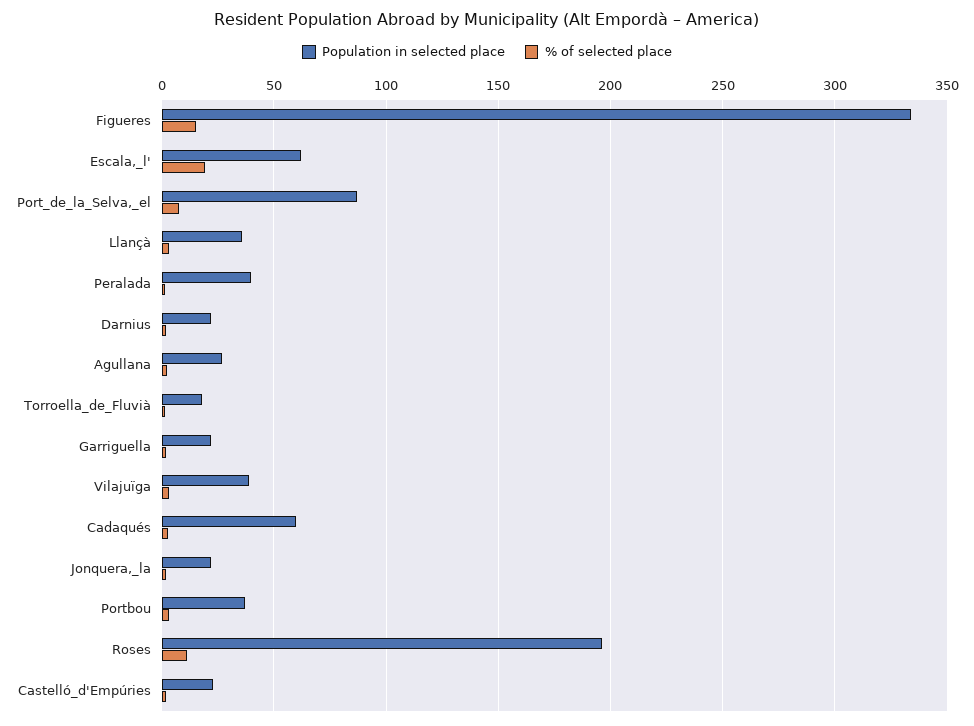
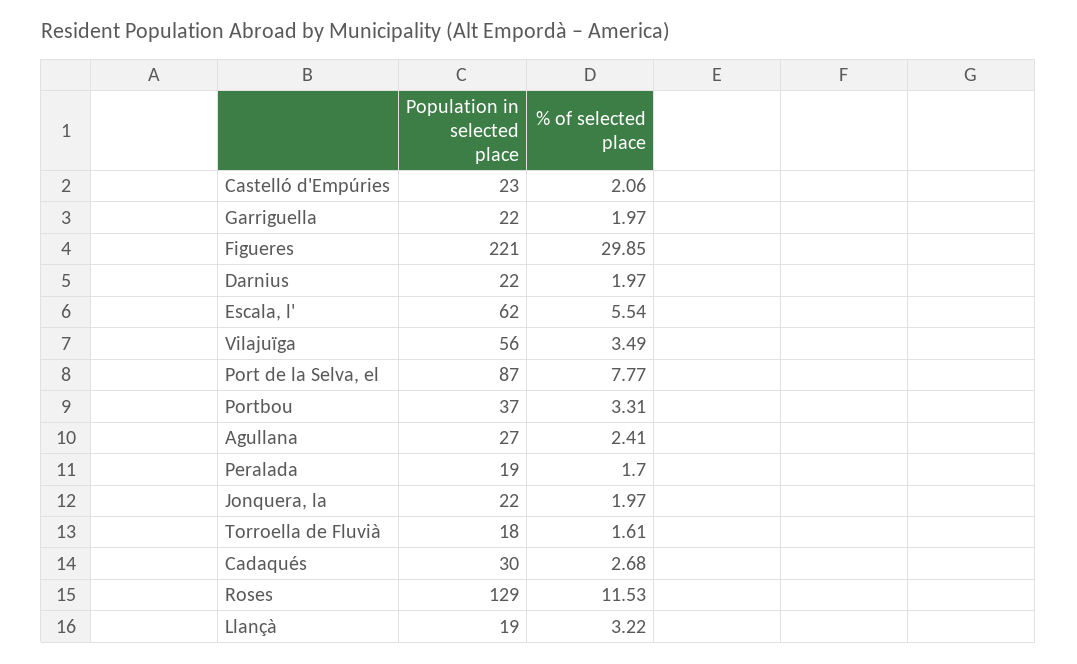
  {
    "Population in selected place": {
-     "Figueres": 335,
+     "Figueres": 221,
      "Escala,_l'": 62,
      "Port_de_la_Selva,_el": 87,
-     "Llançà": 35,
+     "Llançà": 19,
-     "Peralada": 40,
+     "Peralada": 19,
      "Darnius": 22,
      "Agullana": 27,
      "Torroella_de_Fluvià": 18,
      "Garriguella": 22,
-     "Vilajuïga": 40,
+     "Vilajuïga": 56,
-     "Cadaqués": 60,
+     "Cadaqués": 30,
      "Jonquera,_la": 22,
      "Portbou": 37,
-     "Roses": 195,
+     "Roses": 129,
      "Castelló_d'Empúries": 23
    },
    "% of selected place": {
-     "Figueres": 15,
+     "Figueres": 29.85,
-     "Escala,_l'": 20,
+     "Escala,_l'": 5.54,
      "Port_de_la_Selva,_el": 7.77,
      "Llançà": 3.22,
      "Peralada": 1.7,
      "Darnius": 1.97,
      "Agullana": 2.41,
      "Torroella_de_Fluvià": 1.61,
      "Garriguella": 1.97,
      "Vilajuïga": 3.49,
      "Cadaqués": 2.68,
      "Jonquera,_la": 1.97,
      "Portbou": 3.31,
      "Roses": 11.53,
      "Castelló_d'Empúries": 2.06
    }
  }

